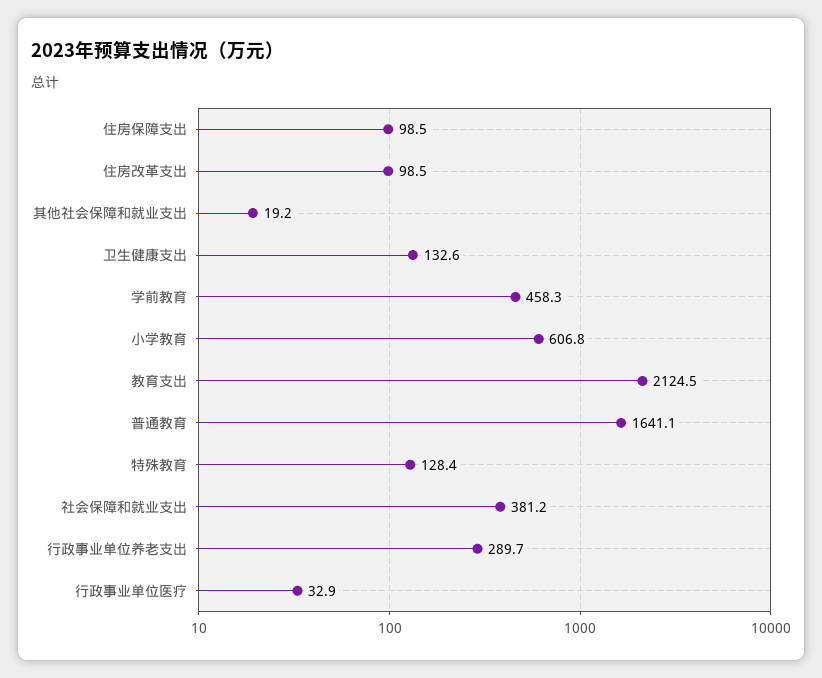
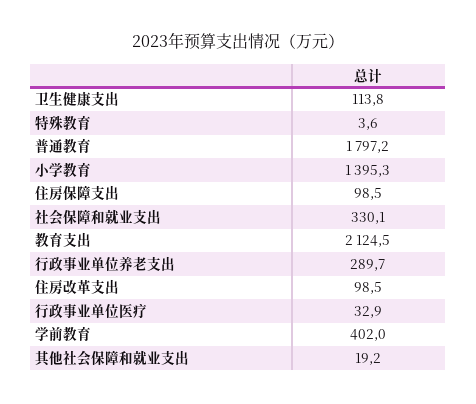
  {
    "住房保障支出": 98.5,
    "住房改革支出": 98.5,
    "其他社会保障和就业支出": 19.2,
-   "卫生健康支出": 132.6,
+   "卫生健康支出": 113.8,
-   "学前教育": 458.3,
+   "学前教育": 402,
-   "小学教育": 606.8,
+   "小学教育": 1395.3,
    "教育支出": 2124.5,
-   "普通教育": 1641.1,
+   "普通教育": 1797.2,
-   "特殊教育": 128.4,
+   "特殊教育": 3.6,
-   "社会保障和就业支出": 381.2,
+   "社会保障和就业支出": 330.1,
    "行政事业单位养老支出": 289.7,
    "行政事业单位医疗": 32.9
  }

